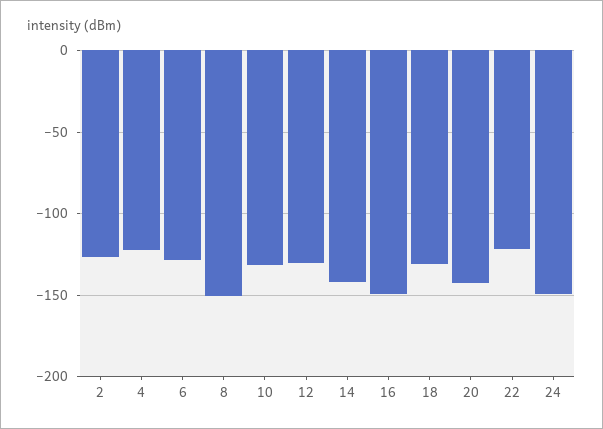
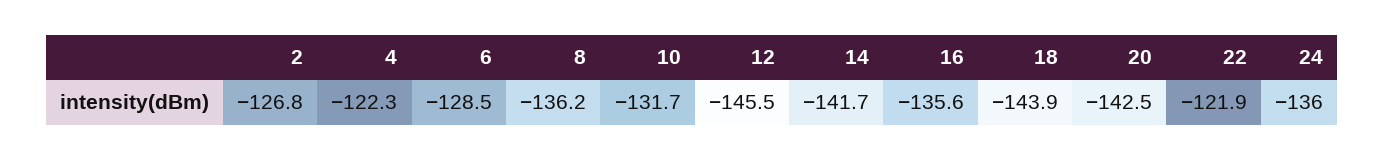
  {
    "2": -126.8,
    "4": -122.3,
    "6": -128.5,
-   "8": -150,
+   "8": -136.2,
    "10": -131.7,
-   "12": -130,
+   "12": -145.5,
    "14": -141.7,
-   "16": -150,
+   "16": -135.6,
-   "18": -130,
+   "18": -143.9,
    "20": -142.5,
    "22": -121.9,
-   "24": -150
+   "24": -136
  }

